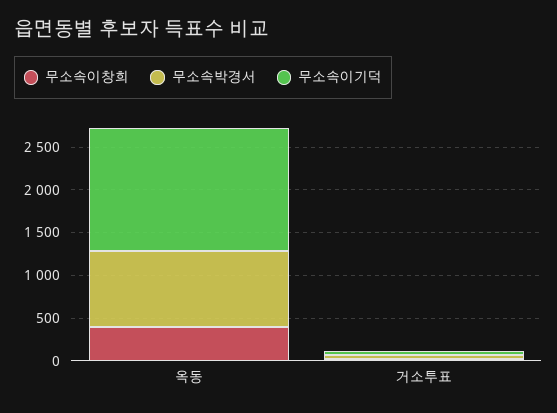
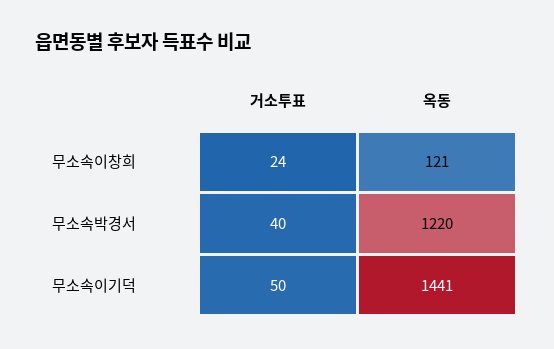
  {
    "무소속이창희": {
-     "옥동": 400,
+     "옥동": 121,
      "거소투표": 24
    },
    "무소속박경서": {
-     "옥동": 900,
+     "옥동": 1220,
      "거소투표": 40
    },
    "무소속이기덕": {
      "옥동": 1441,
      "거소투표": 50
    }
  }

